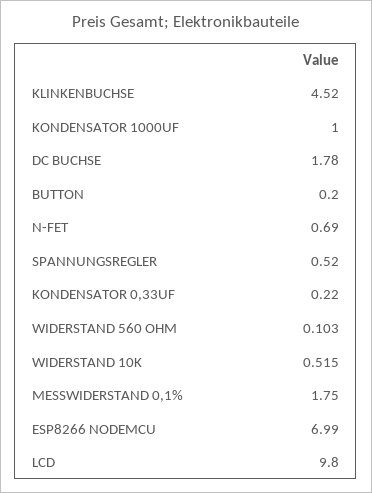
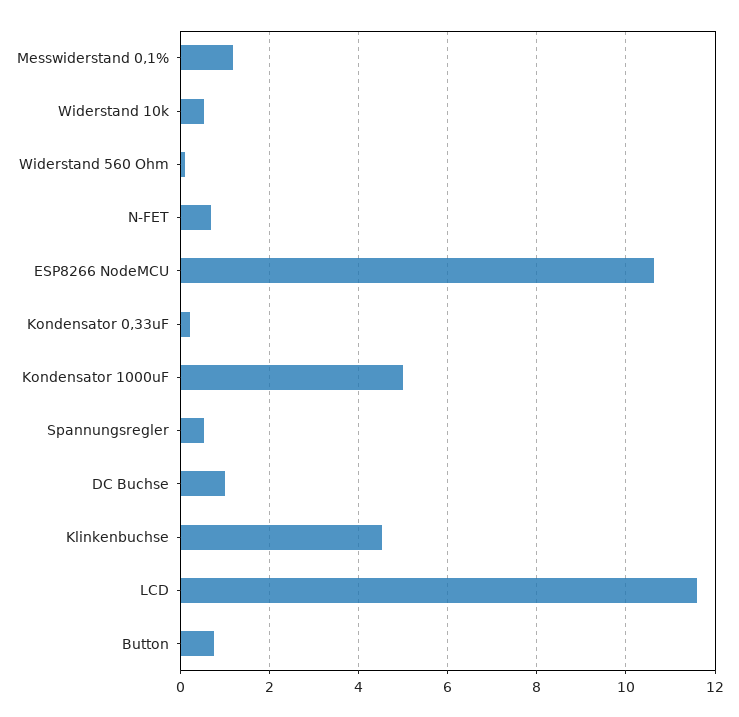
  {
    "KLINKENBUCHSE": 4.52,
-   "KONDENSATOR 1000UF": 1,
+   "KONDENSATOR 1000UF": 5,
-   "DC BUCHSE": 1.78,
+   "DC BUCHSE": 1,
-   "BUTTON": 0.2,
+   "BUTTON": 0.8,
    "N-FET": 0.69,
    "SPANNUNGSREGLER": 0.52,
    "KONDENSATOR 0,33UF": 0.22,
    "WIDERSTAND 560 OHM": 0.103,
    "WIDERSTAND 10K": 0.515,
-   "MESSWIDERSTAND 0,1%": 1.75,
+   "MESSWIDERSTAND 0,1%": 1.2,
-   "ESP8266 NODEMCU": 6.99,
+   "ESP8266 NODEMCU": 10.6,
-   "LCD": 9.8
+   "LCD": 11.6
  }

